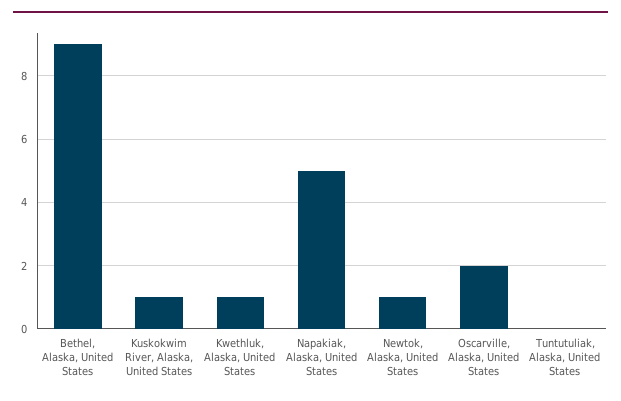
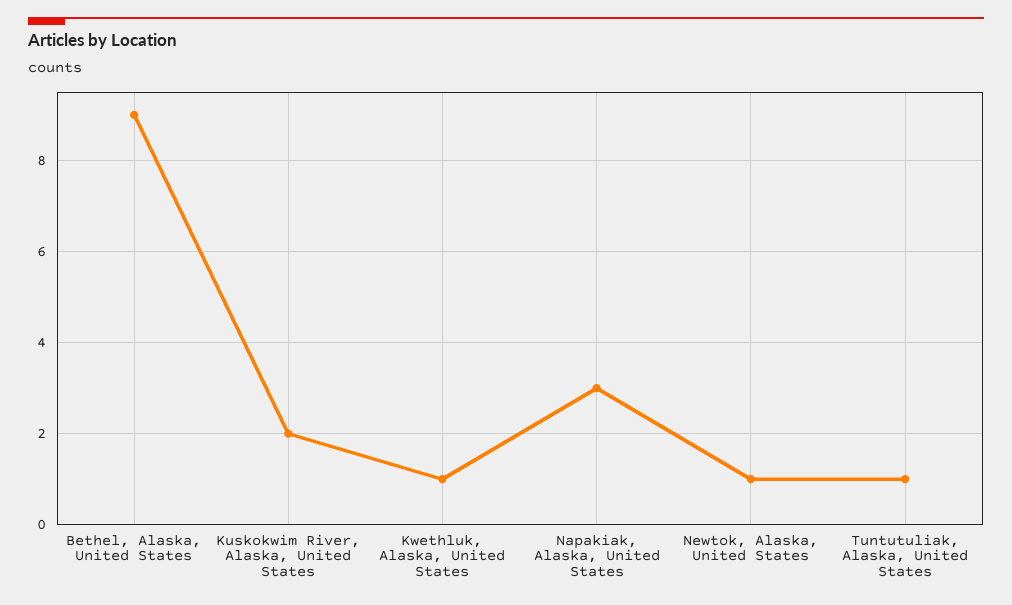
  {
    "Bethel, Alaska, United States": 9,
-   "Kuskokwim River, Alaska, United States": 1,
+   "Kuskokwim River, Alaska, United States": 2,
    "Kwethluk, Alaska, United States": 1,
-   "Napakiak, Alaska, United States": 5,
+   "Napakiak, Alaska, United States": 3,
    "Newtok, Alaska, United States": 1,
-   "Oscarville, Alaska, United States": 2,
-   "Tuntutuliak, Alaska, United States": 0
+   "Tuntutuliak, Alaska, United States": 1
  }

